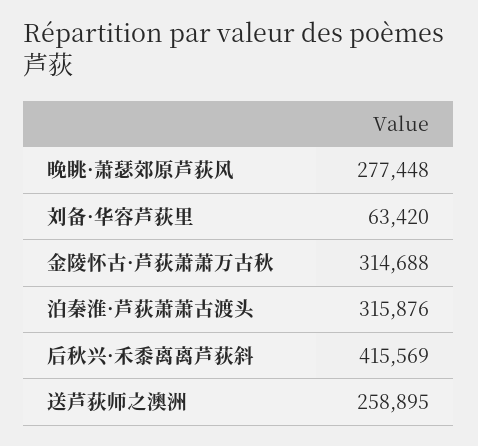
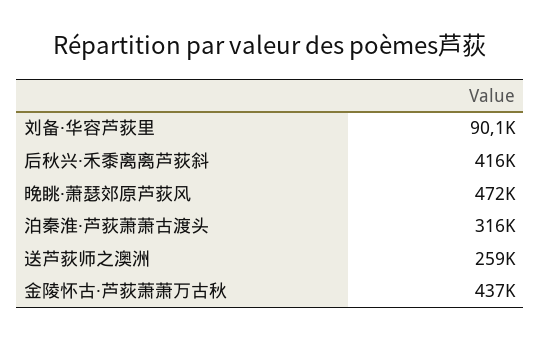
  {
-   "晚眺·萧瑟郊原芦荻风": 277448,
+   "晚眺·萧瑟郊原芦荻风": 472000,
-   "刘备·华容芦荻里": 63420,
+   "刘备·华容芦荻里": 90100,
-   "金陵怀古·芦荻萧萧万古秋": 314688,
+   "金陵怀古·芦荻萧萧万古秋": 437000,
    "泊秦淮·芦荻萧萧古渡头": 315876,
    "后秋兴·禾黍离离芦荻斜": 415569,
    "送芦荻师之澳洲": 258895
  }

